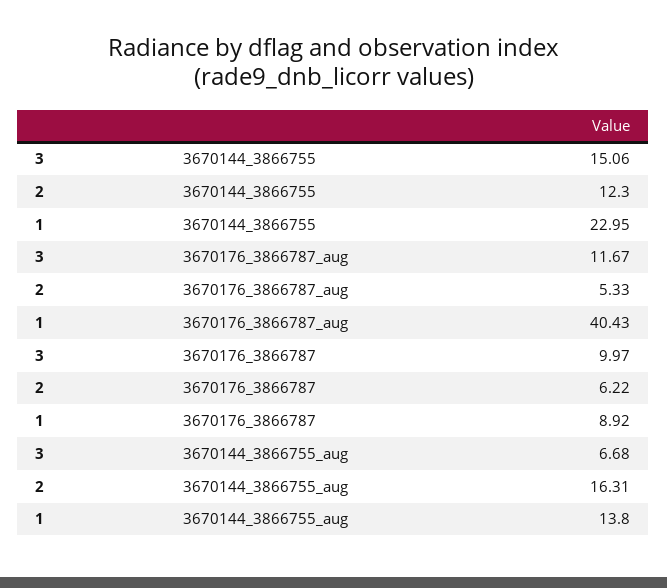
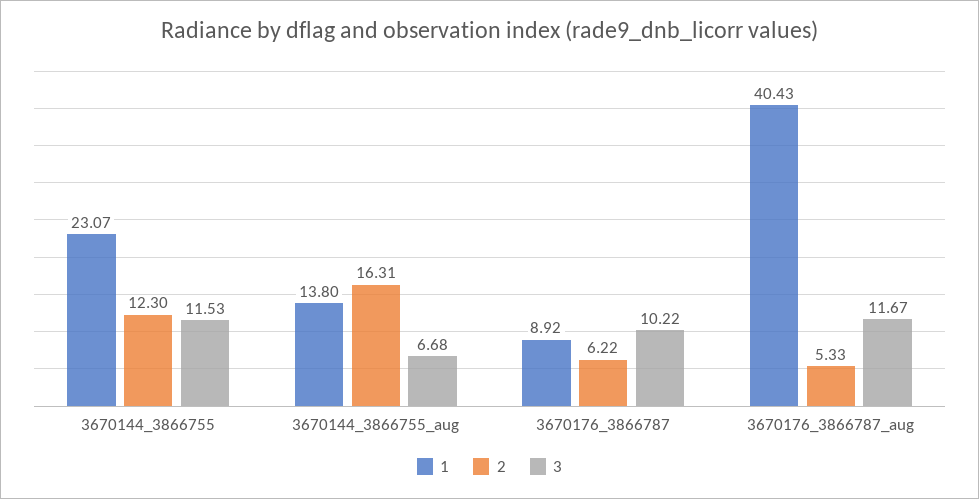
  {
    "3": {
-     "3670144_3866755": 15.06,
+     "3670144_3866755": 11.53,
      "3670176_3866787_aug": 11.67,
-     "3670176_3866787": 9.97,
+     "3670176_3866787": 10.22,
      "3670144_3866755_aug": 6.68
    },
    "2": {
      "3670144_3866755": 12.3,
      "3670176_3866787_aug": 5.33,
      "3670176_3866787": 6.22,
      "3670144_3866755_aug": 16.31
    },
    "1": {
-     "3670144_3866755": 22.95,
+     "3670144_3866755": 23.07,
      "3670176_3866787_aug": 40.43,
      "3670176_3866787": 8.92,
      "3670144_3866755_aug": 13.8
    }
  }

